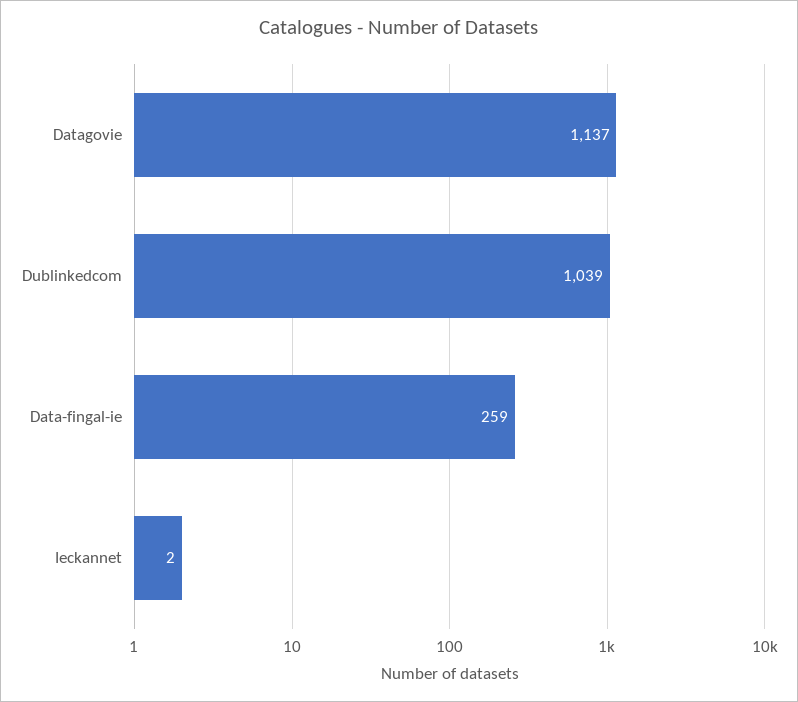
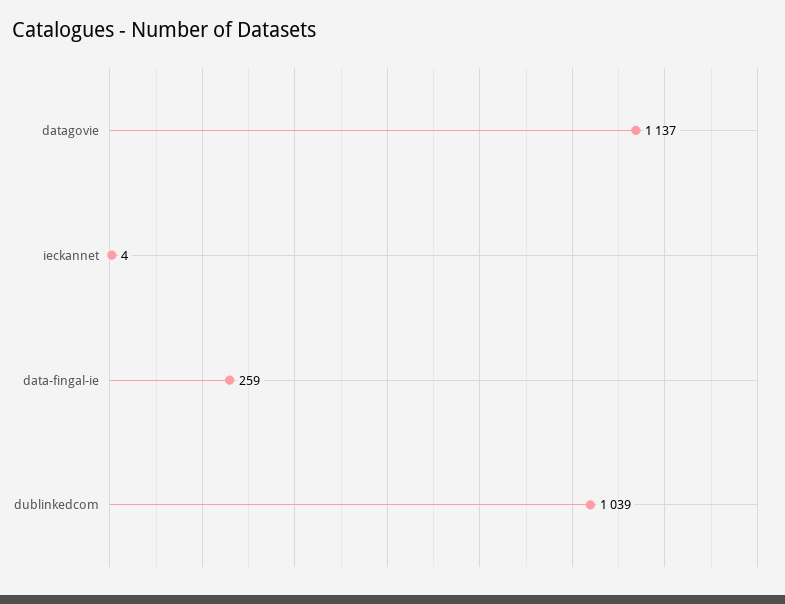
  {
    "Datagovie": 1137,
    "Dublinkedcom": 1039,
    "Data-fingal-ie": 259,
-   "Ieckannet": 2
+   "Ieckannet": 4
  }

